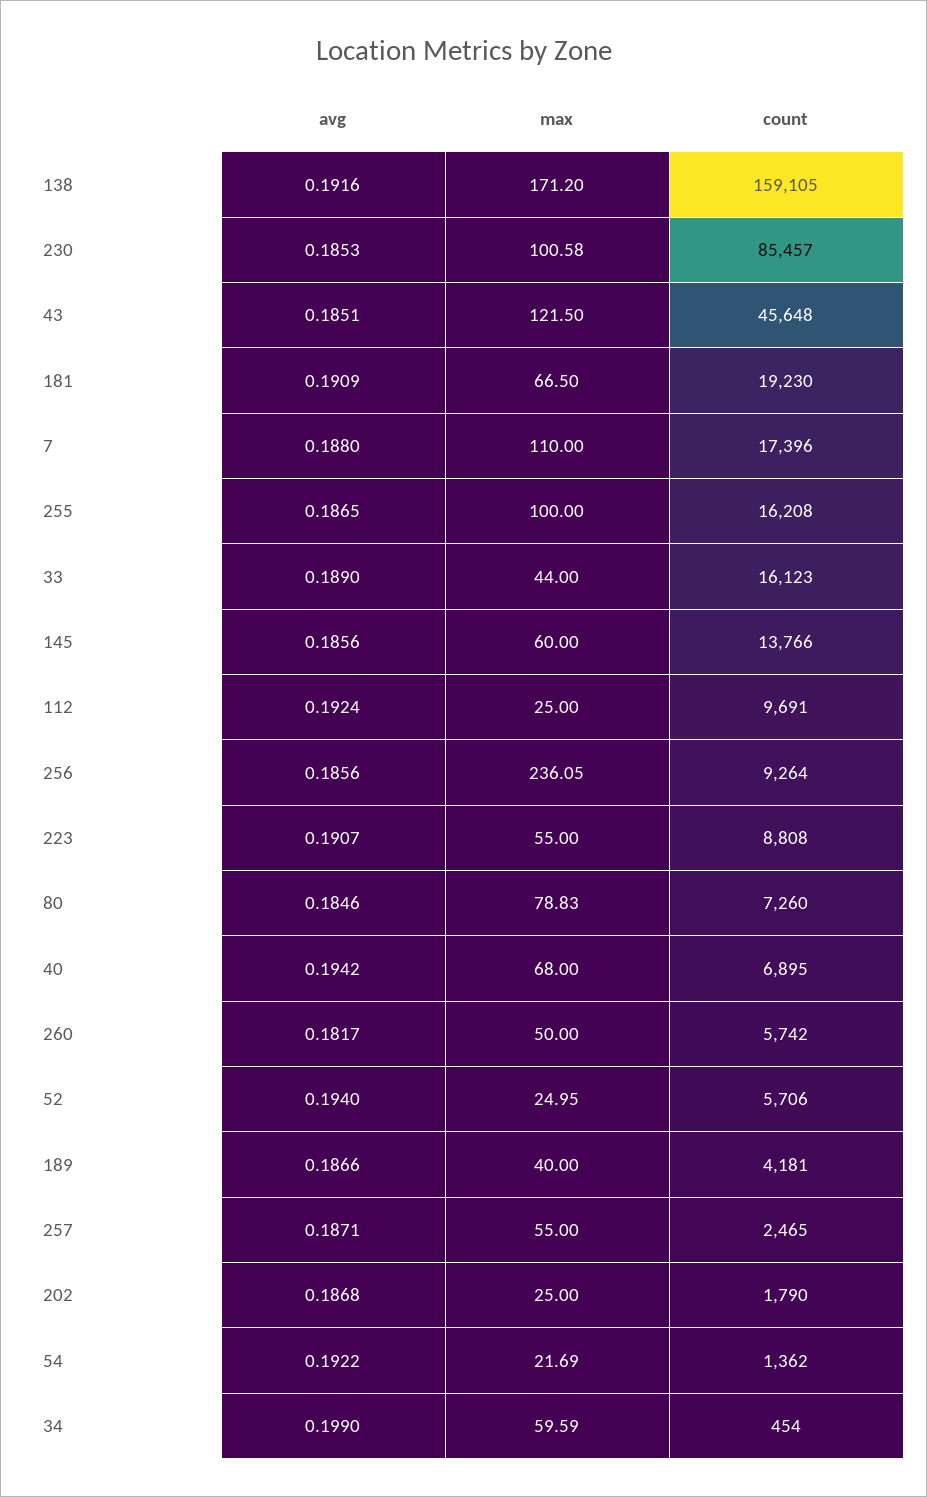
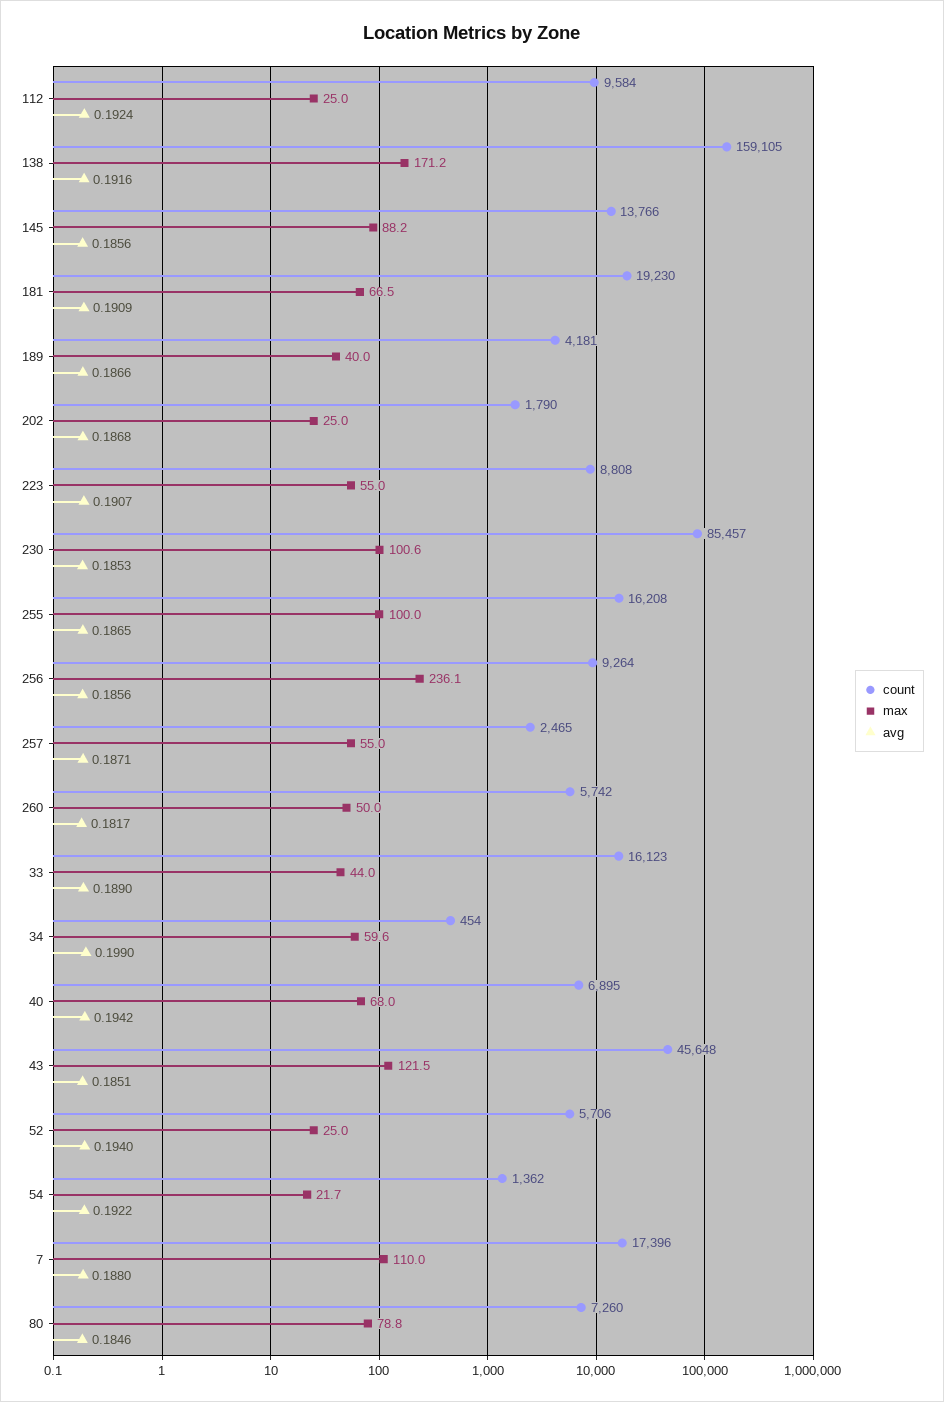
  {
    "avg": {
      "138": 0.1916,
      "230": 0.1853,
      "43": 0.1851,
      "181": 0.1909,
      "7": 0.188,
      "255": 0.1865,
      "33": 0.189,
      "145": 0.1856,
      "112": 0.1924,
      "256": 0.1856,
      "223": 0.1907,
      "80": 0.1846,
      "40": 0.1942,
      "260": 0.1817,
      "52": 0.194,
      "189": 0.1866,
      "257": 0.1871,
      "202": 0.1868,
      "54": 0.1922,
      "34": 0.199
    },
    "max": {
      "138": 171.2,
      "230": 100.58,
      "43": 121.5,
      "181": 66.5,
      "7": 110,
      "255": 100,
      "33": 44,
-     "145": 60,
+     "145": 88.2,
      "112": 25,
      "256": 236.05,
      "223": 55,
      "80": 78.83,
      "40": 68,
      "260": 50,
      "52": 24.95,
      "189": 40,
      "257": 55,
      "202": 25,
      "54": 21.69,
      "34": 59.59
    },
    "count": {
      "138": 159105,
      "230": 85457,
      "43": 45648,
      "181": 19230,
      "7": 17396,
      "255": 16208,
      "33": 16123,
      "145": 13766,
-     "112": 9691,
+     "112": 9584,
      "256": 9264,
      "223": 8808,
      "80": 7260,
      "40": 6895,
      "260": 5742,
      "52": 5706,
      "189": 4181,
      "257": 2465,
      "202": 1790,
      "54": 1362,
      "34": 454
    }
  }

